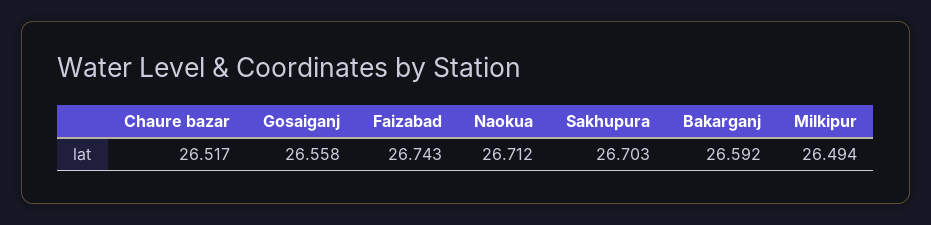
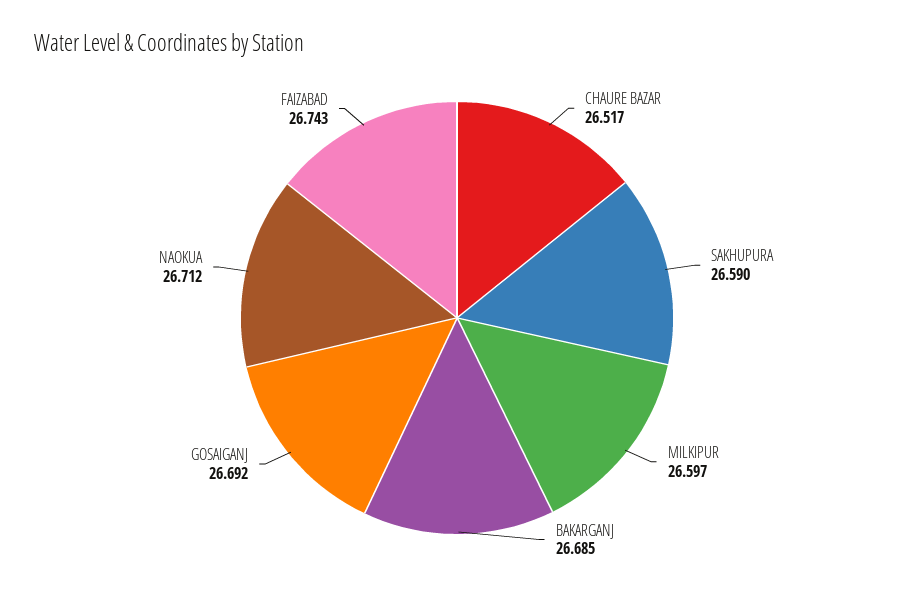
  {
    "Chaure bazar": 26.517,
-   "Gosaiganj": 26.558,
+   "Gosaiganj": 26.692,
    "Faizabad": 26.743,
    "Naokua": 26.712,
-   "Sakhupura": 26.703,
+   "Sakhupura": 26.59,
-   "Bakarganj": 26.592,
+   "Bakarganj": 26.685,
-   "Milkipur": 26.494
+   "Milkipur": 26.597
  }

